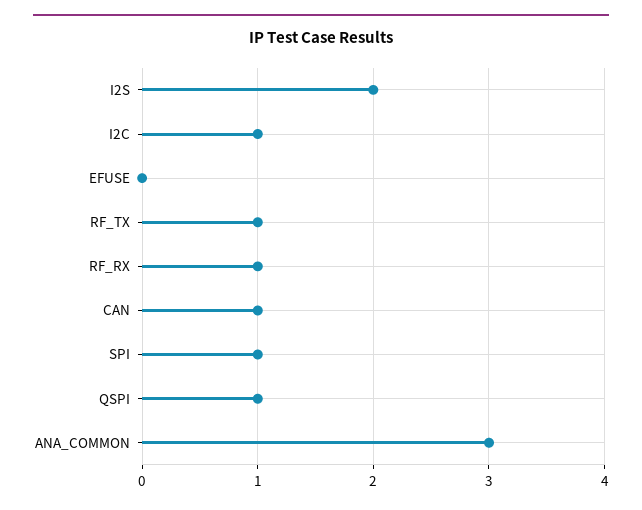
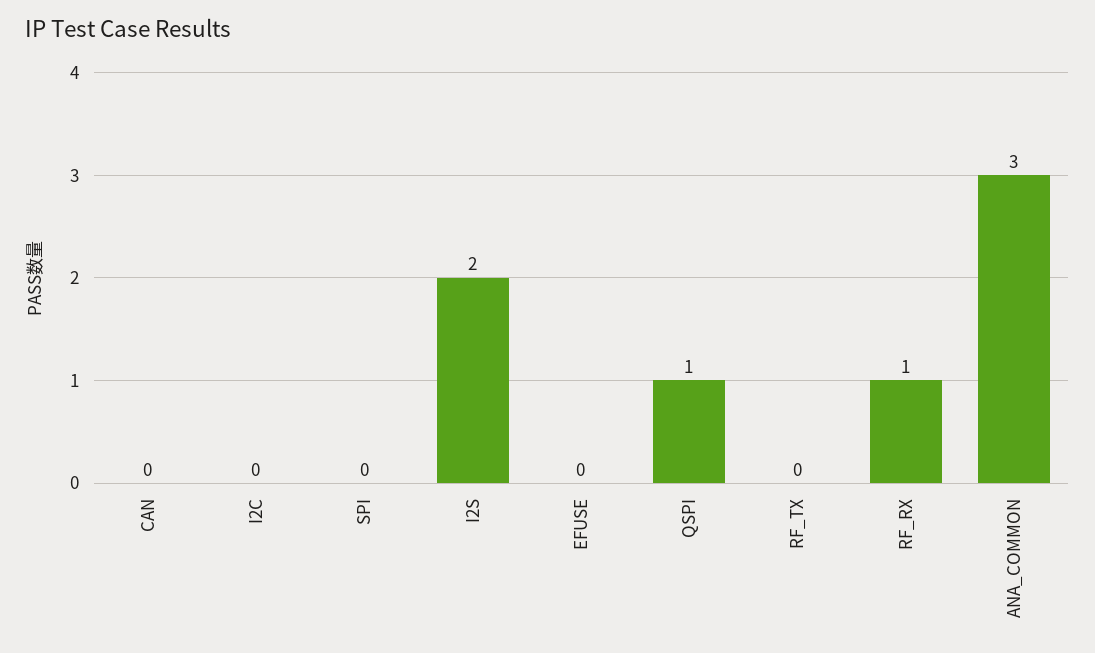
  {
    "I2S": 2,
-   "I2C": 1,
+   "I2C": 0,
    "EFUSE": 0,
-   "RF_TX": 1,
+   "RF_TX": 0,
    "RF_RX": 1,
-   "CAN": 1,
+   "CAN": 0,
-   "SPI": 1,
+   "SPI": 0,
    "QSPI": 1,
    "ANA_COMMON": 3
  }

